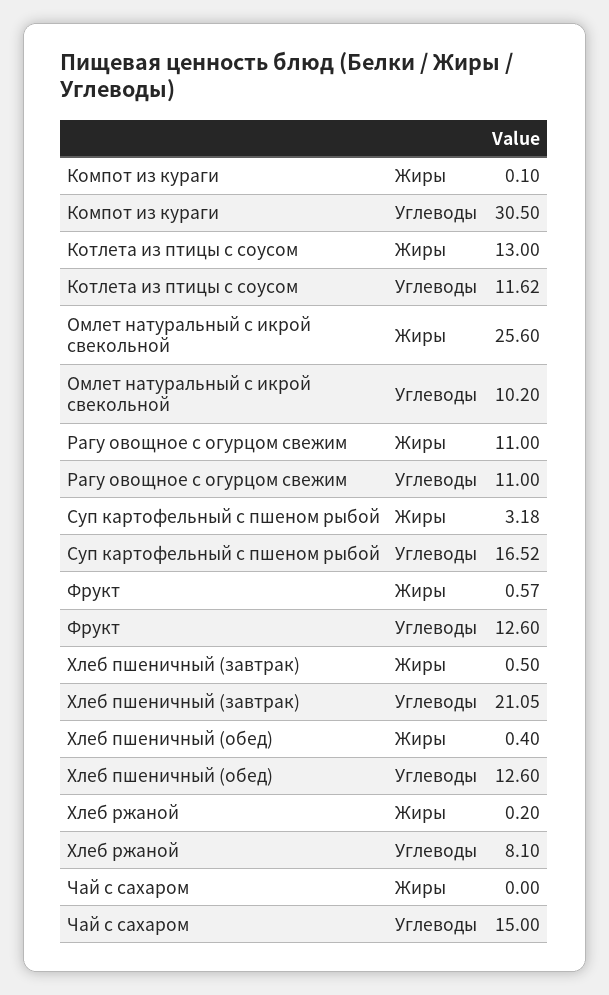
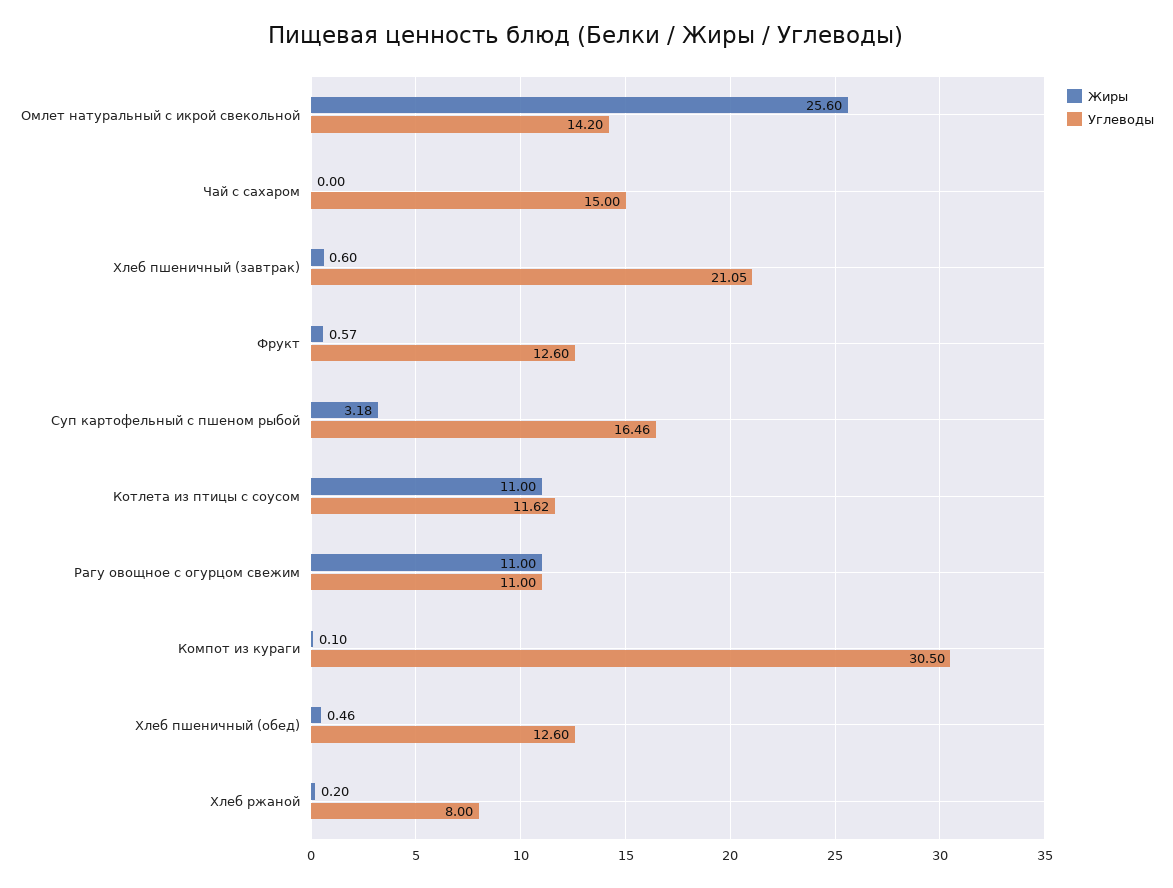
  {
    "Жиры": {
      "Компот из кураги": 0.1,
-     "Котлета из птицы с соусом": 13,
+     "Котлета из птицы с соусом": 11,
      "Омлет натуральный с икрой свекольной": 25.6,
      "Рагу овощное с огурцом свежим": 11,
      "Суп картофельный с пшеном рыбой": 3.18,
      "Фрукт": 0.57,
-     "Хлеб пшеничный (завтрак)": 0.5,
+     "Хлеб пшеничный (завтрак)": 0.6,
-     "Хлеб пшеничный (обед)": 0.4,
+     "Хлеб пшеничный (обед)": 0.46,
      "Хлеб ржаной": 0.2,
      "Чай с сахаром": 0
    },
    "Углеводы": {
      "Компот из кураги": 30.5,
      "Котлета из птицы с соусом": 11.62,
-     "Омлет натуральный с икрой свекольной": 10.2,
+     "Омлет натуральный с икрой свекольной": 14.2,
      "Рагу овощное с огурцом свежим": 11,
-     "Суп картофельный с пшеном рыбой": 16.52,
+     "Суп картофельный с пшеном рыбой": 16.46,
      "Фрукт": 12.6,
      "Хлеб пшеничный (завтрак)": 21.05,
      "Хлеб пшеничный (обед)": 12.6,
-     "Хлеб ржаной": 8.1,
+     "Хлеб ржаной": 8,
      "Чай с сахаром": 15
    }
  }

